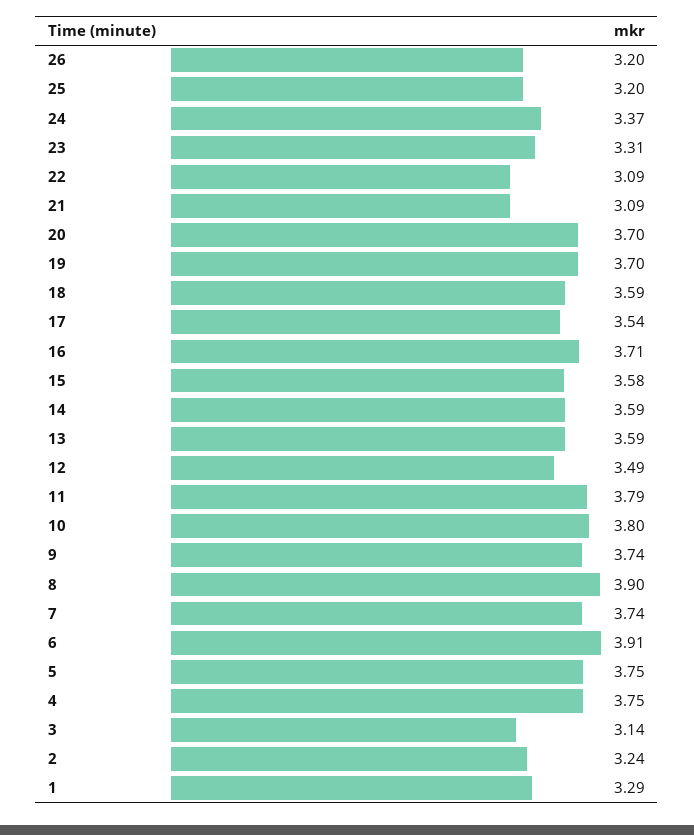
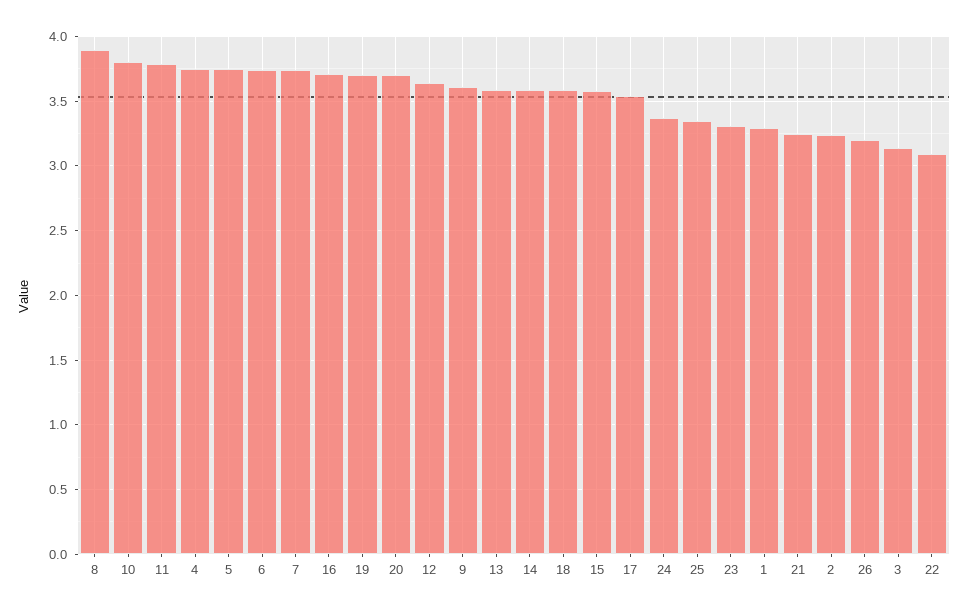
  {
    "26": 3.2,
-   "25": 3.2,
+   "25": 3.35,
    "24": 3.37,
    "23": 3.31,
    "22": 3.09,
-   "21": 3.09,
+   "21": 3.25,
    "20": 3.7,
    "19": 3.7,
    "18": 3.59,
    "17": 3.54,
    "16": 3.71,
    "15": 3.58,
    "14": 3.59,
    "13": 3.59,
-   "12": 3.49,
+   "12": 3.65,
    "11": 3.79,
    "10": 3.8,
-   "9": 3.74,
+   "9": 3.6,
    "8": 3.9,
    "7": 3.74,
-   "6": 3.91,
+   "6": 3.75,
    "5": 3.75,
    "4": 3.75,
    "3": 3.14,
    "2": 3.24,
    "1": 3.29
  }

